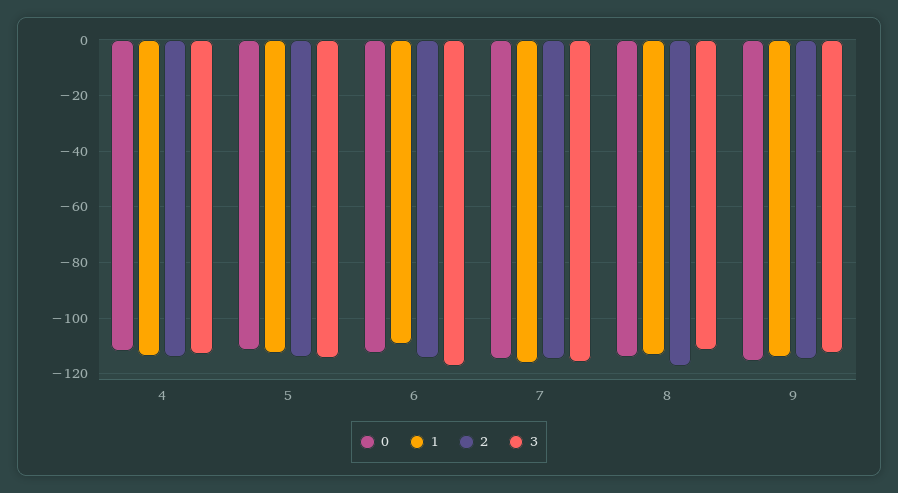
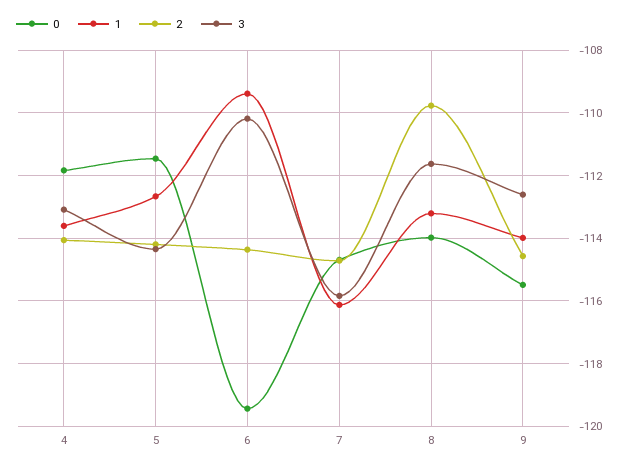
  {
    "0": {
      "4": -111.8,
      "5": -111.4,
-     "6": -112.5,
+     "6": -119.4,
      "7": -114.6,
      "8": -114,
      "9": -115.4
    },
    "1": {
      "4": -113.6,
      "5": -112.6,
      "6": -109.4,
      "7": -116.2,
      "8": -113.2,
      "9": -114
    },
    "2": {
      "4": -114,
      "5": -114.2,
      "6": -114.4,
      "7": -114.8,
-     "8": -117.5,
+     "8": -109.8,
      "9": -114.6
    },
    "3": {
      "4": -113,
      "5": -114.4,
-     "6": -117.5,
+     "6": -110.2,
      "7": -115.8,
      "8": -111.6,
      "9": -112.6
    }
  }

